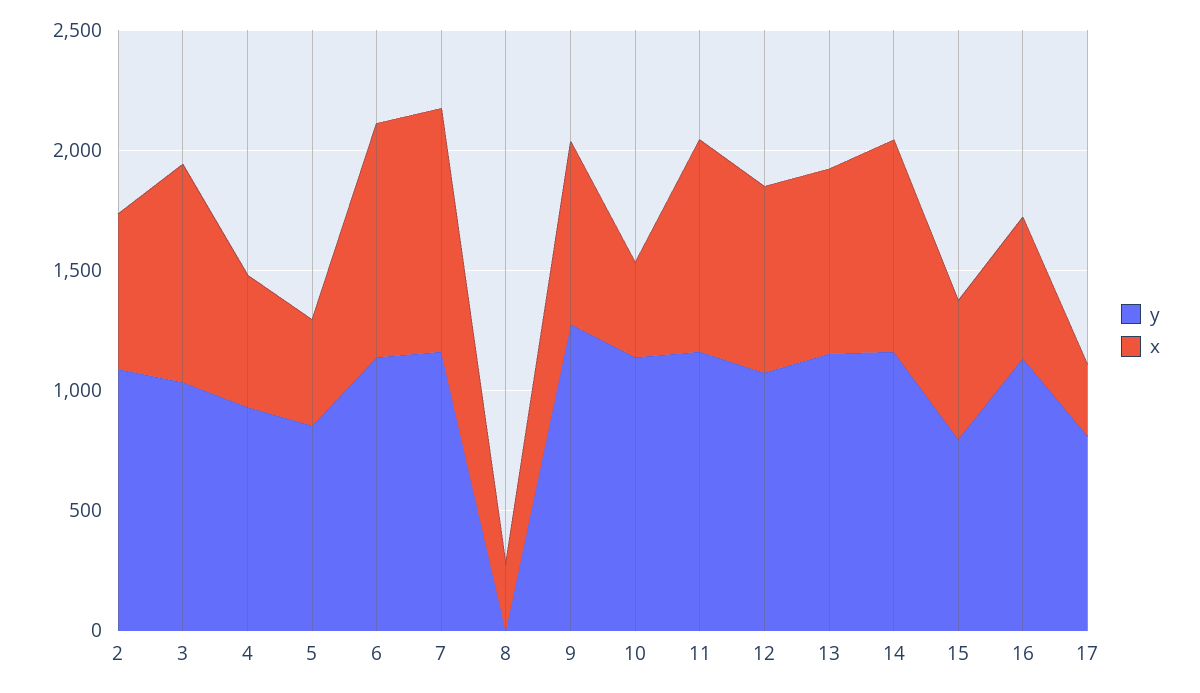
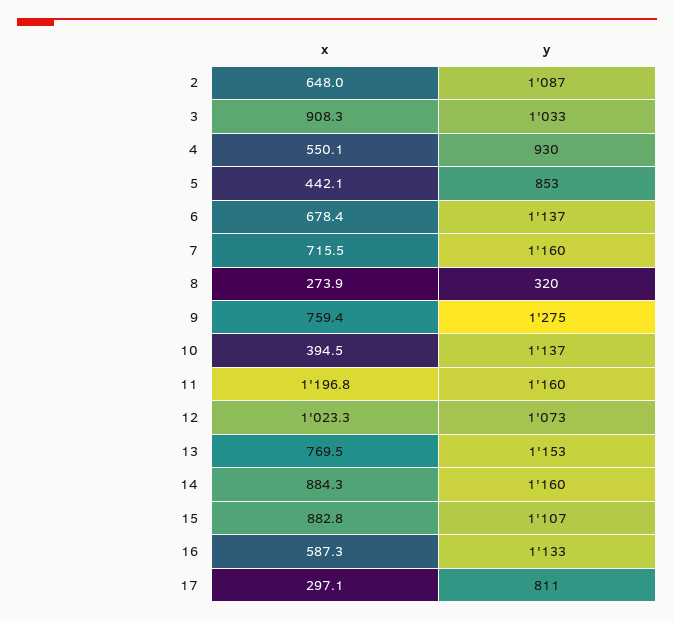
  {
    "y": {
      "2": 1087,
      "3": 1033,
      "4": 930,
      "5": 853,
      "6": 1137,
      "7": 1160,
-     "8": 0,
+     "8": 320,
      "9": 1275,
      "10": 1137,
      "11": 1160,
      "12": 1073,
      "13": 1153,
      "14": 1160,
-     "15": 800,
+     "15": 1107,
      "16": 1133,
      "17": 811
    },
    "x": {
      "2": 648,
      "3": 908.3,
      "4": 550.1,
      "5": 442.1,
-     "6": 1000,
+     "6": 678.4,
-     "7": 1000,
+     "7": 715.5,
      "8": 273.9,
      "9": 759.4,
      "10": 394.5,
-     "11": 900,
+     "11": 1196.8,
-     "12": 800,
+     "12": 1023.3,
      "13": 769.5,
      "14": 884.3,
-     "15": 600,
+     "15": 882.8,
      "16": 587.3,
      "17": 297.1
    }
  }

